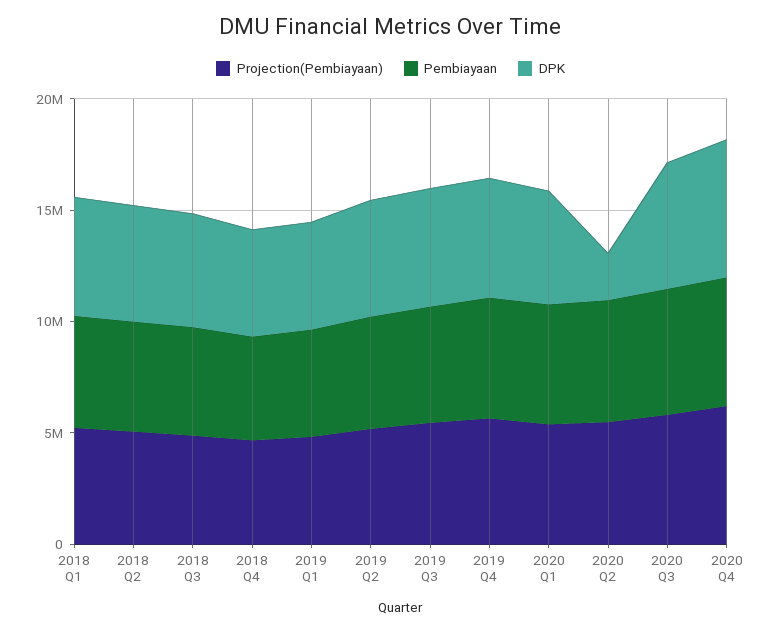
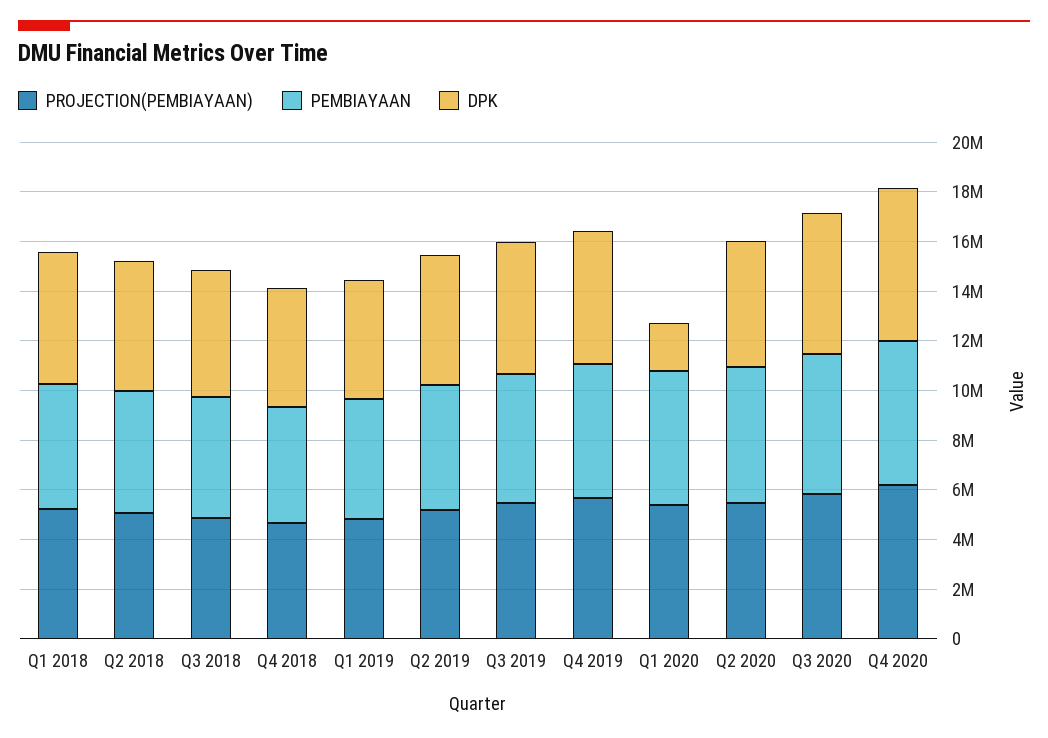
  {
    "Projection(Pembiayaan)": {
      "2018 Q1": 5000000,
      "2018 Q2": 5000000,
      "2018 Q3": 5000000,
      "2018 Q4": 4500000,
      "2019 Q1": 5000000,
      "2019 Q2": 5000000,
      "2019 Q3": 5500000,
      "2019 Q4": 5500000,
      "2020 Q1": 5500000,
      "2020 Q2": 5500000,
      "2020 Q3": 6000000,
      "2020 Q4": 6000000
    },
    "Pembiayaan": {
      "2018 Q1": 5000000,
      "2018 Q2": 5000000,
      "2018 Q3": 5000000,
      "2018 Q4": 4500000,
      "2019 Q1": 5000000,
      "2019 Q2": 5000000,
      "2019 Q3": 5000000,
      "2019 Q4": 5500000,
      "2020 Q1": 5500000,
      "2020 Q2": 5500000,
      "2020 Q3": 5500000,
      "2020 Q4": 6000000
    },
    "DPK": {
      "2018 Q1": 5500000,
      "2018 Q2": 5000000,
      "2018 Q3": 5000000,
      "2018 Q4": 5000000,
      "2019 Q1": 5000000,
      "2019 Q2": 5000000,
      "2019 Q3": 5500000,
      "2019 Q4": 5500000,
-     "2020 Q1": 5000000,
+     "2020 Q1": 2000000,
-     "2020 Q2": 2000000,
+     "2020 Q2": 5000000,
      "2020 Q3": 5500000,
      "2020 Q4": 6000000
    }
  }

